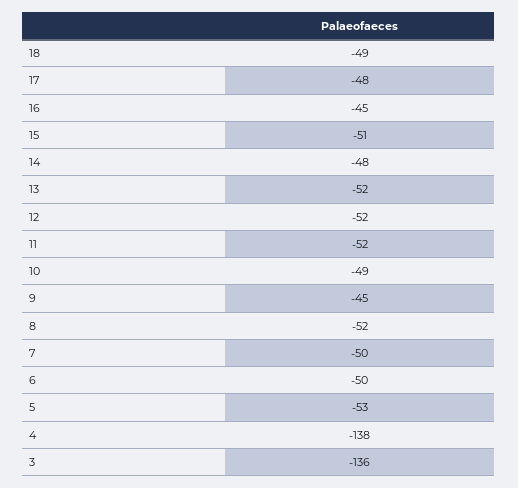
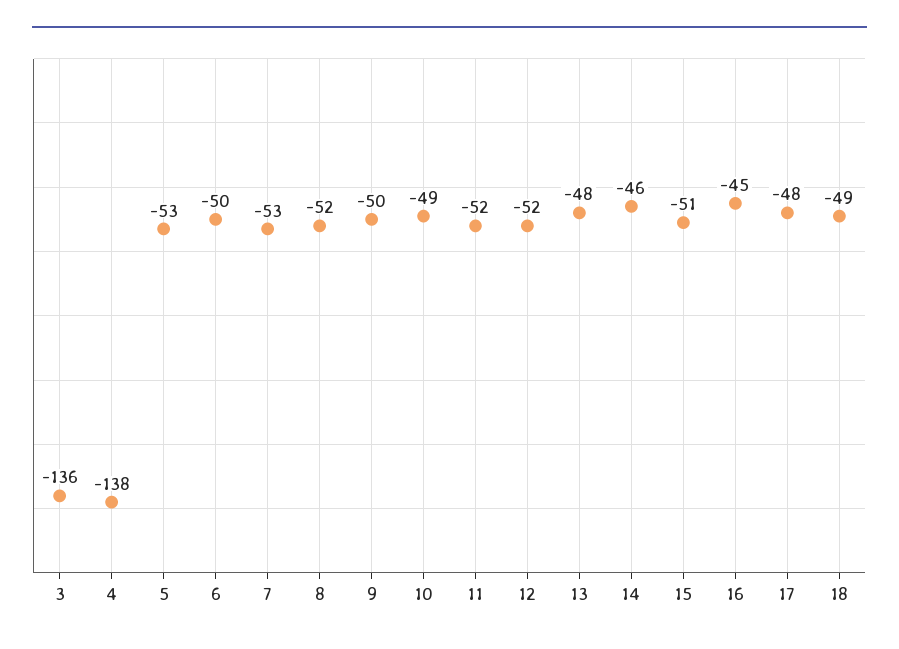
  {
    "18": -49,
    "17": -48,
    "16": -45,
    "15": -51,
-   "14": -48,
+   "14": -46,
-   "13": -52,
+   "13": -48,
    "12": -52,
    "11": -52,
    "10": -49,
-   "9": -45,
+   "9": -50,
    "8": -52,
-   "7": -50,
+   "7": -53,
    "6": -50,
    "5": -53,
    "4": -138,
    "3": -136
  }

